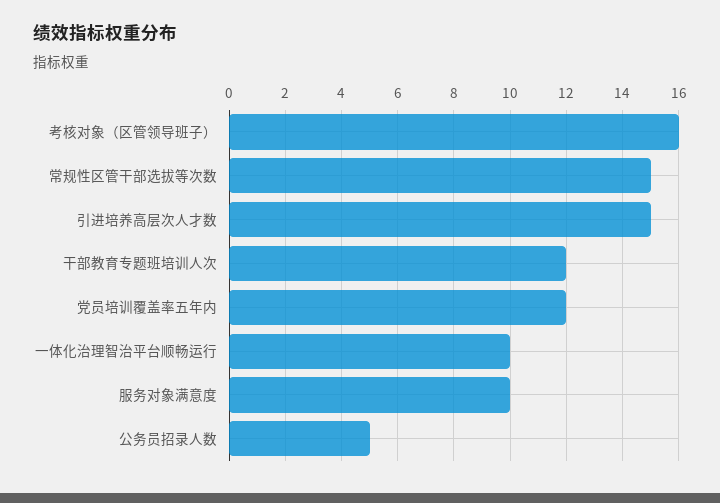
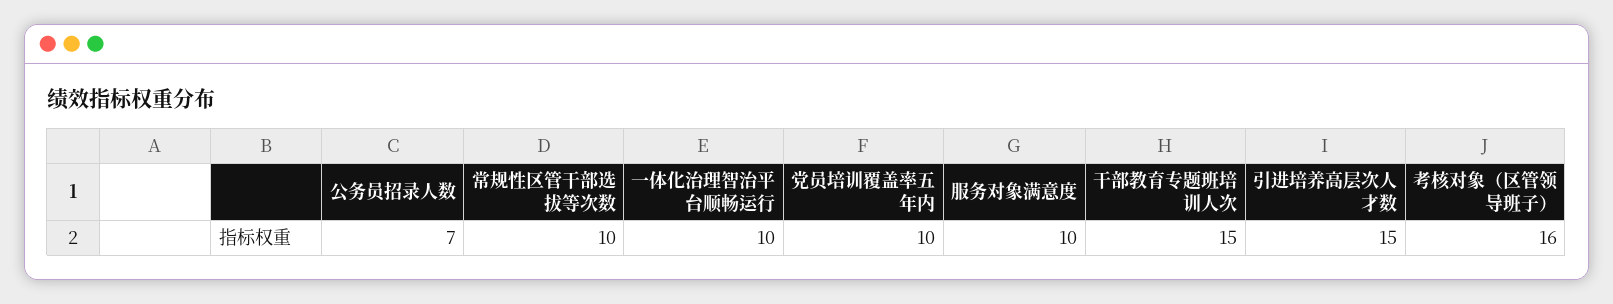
  {
    "考核对象（区管领导班子）": 16,
-   "常规性区管干部选拔等次数": 15,
+   "常规性区管干部选拔等次数": 10,
    "引进培养高层次人才数": 15,
-   "干部教育专题班培训人次": 12,
+   "干部教育专题班培训人次": 15,
-   "党员培训覆盖率五年内": 12,
+   "党员培训覆盖率五年内": 10,
    "一体化治理智治平台顺畅运行": 10,
    "服务对象满意度": 10,
-   "公务员招录人数": 5
+   "公务员招录人数": 7
  }

